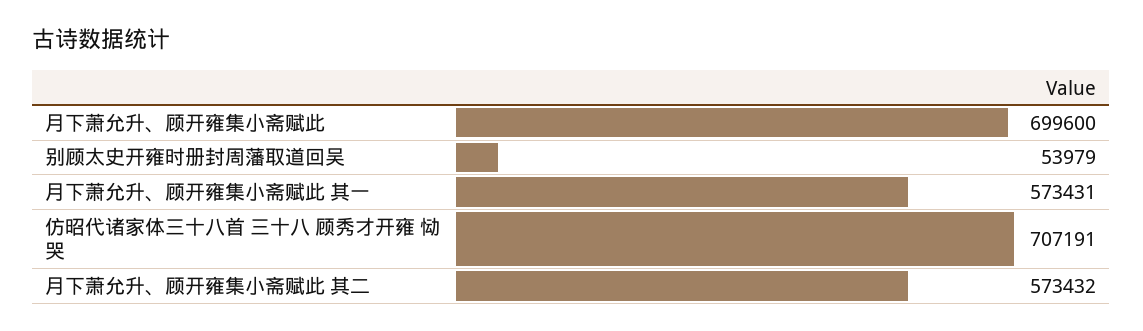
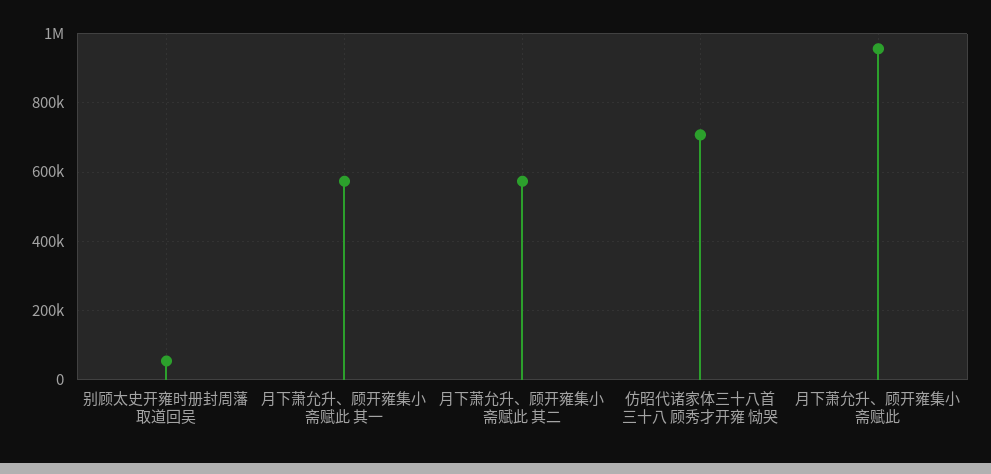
  {
-   "月下萧允升、顾开雍集小斋赋此": 699600,
+   "月下萧允升、顾开雍集小斋赋此": 960000,
    "别顾太史开雍时册封周藩取道回吴": 53979,
    "月下萧允升、顾开雍集小斋赋此 其一": 573431,
    "仿昭代诸家体三十八首 三十八 顾秀才开雍 恸哭": 707191,
    "月下萧允升、顾开雍集小斋赋此 其二": 573432
  }

